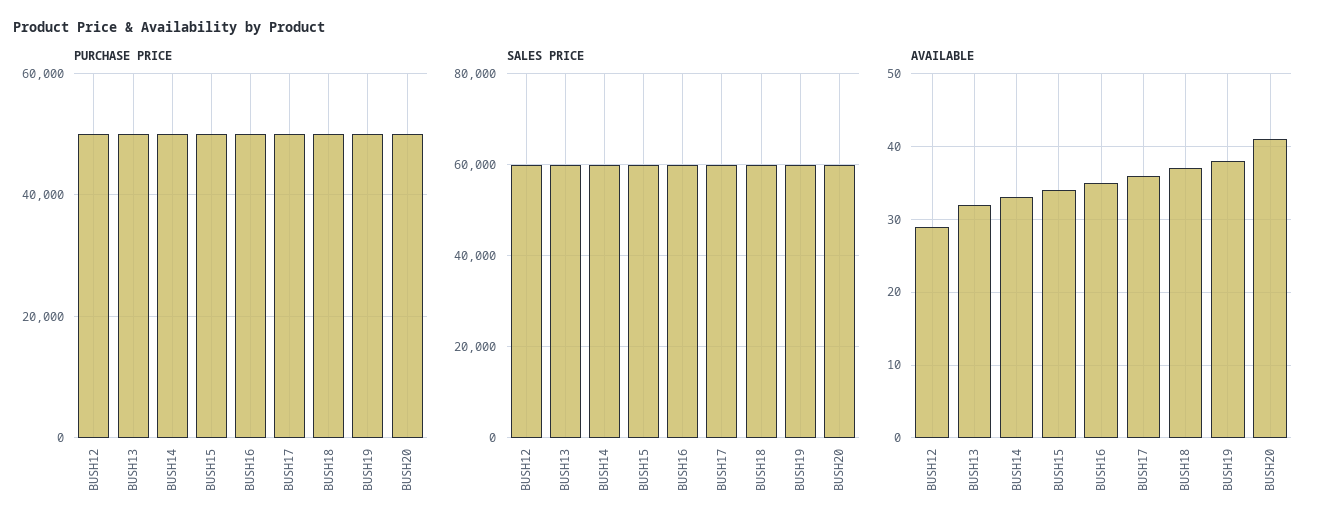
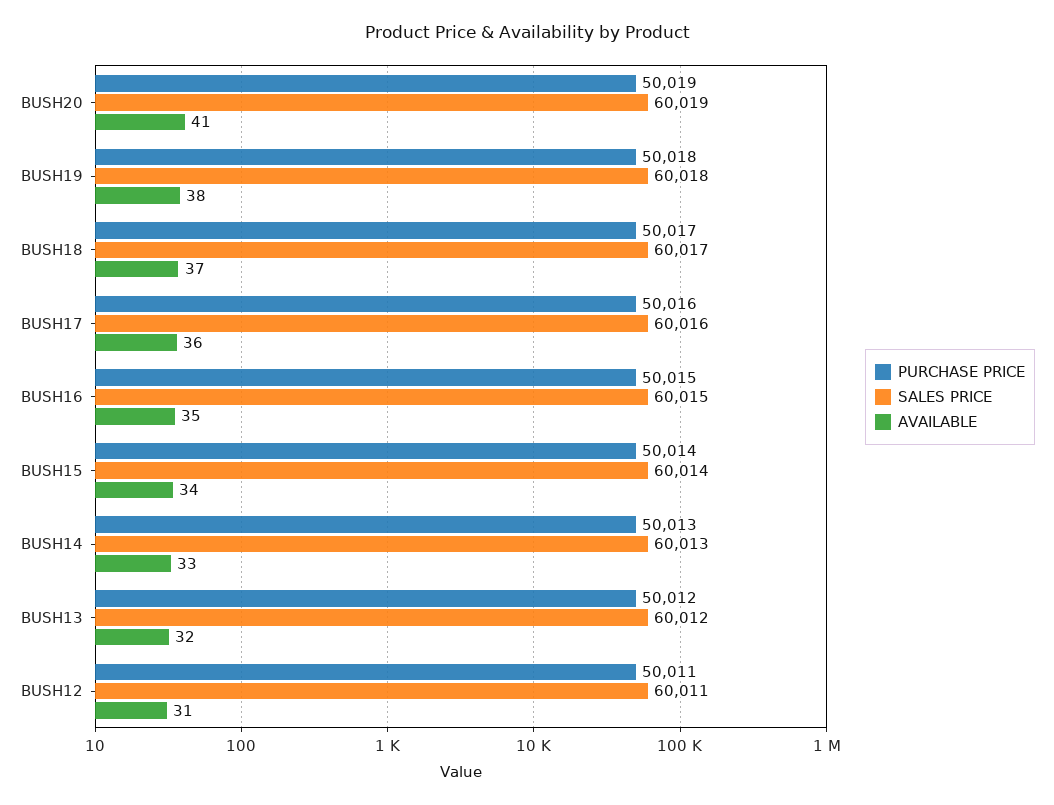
  {
    "PURCHASE PRICE": {
      "BUSH12": 50011,
      "BUSH13": 50012,
      "BUSH14": 50013,
      "BUSH15": 50014,
      "BUSH16": 50015,
      "BUSH17": 50016,
      "BUSH18": 50017,
      "BUSH19": 50018,
      "BUSH20": 50019
    },
    "SALES PRICE": {
      "BUSH12": 60011,
      "BUSH13": 60012,
      "BUSH14": 60013,
      "BUSH15": 60014,
      "BUSH16": 60015,
      "BUSH17": 60016,
      "BUSH18": 60017,
      "BUSH19": 60018,
      "BUSH20": 60019
    },
    "AVAILABLE": {
-     "BUSH12": 29,
+     "BUSH12": 31,
      "BUSH13": 32,
      "BUSH14": 33,
      "BUSH15": 34,
      "BUSH16": 35,
      "BUSH17": 36,
      "BUSH18": 37,
      "BUSH19": 38,
      "BUSH20": 41
    }
  }

